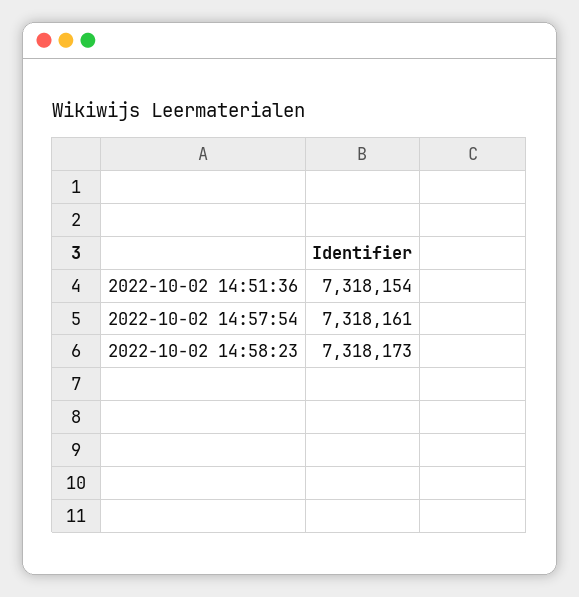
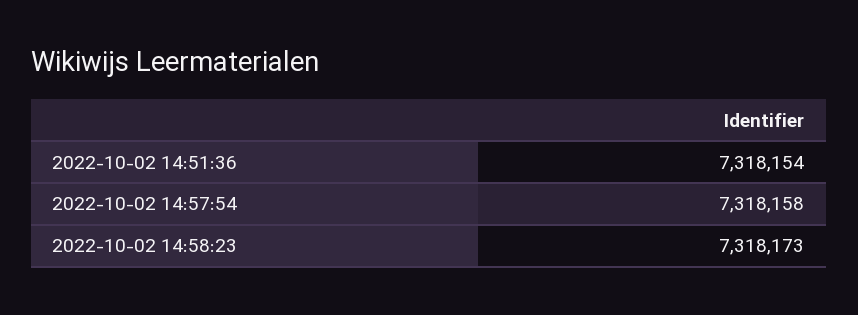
  {
    "2022-10-02 14:51:36": 7318154,
-   "2022-10-02 14:57:54": 7318161,
+   "2022-10-02 14:57:54": 7318158,
    "2022-10-02 14:58:23": 7318173
  }

